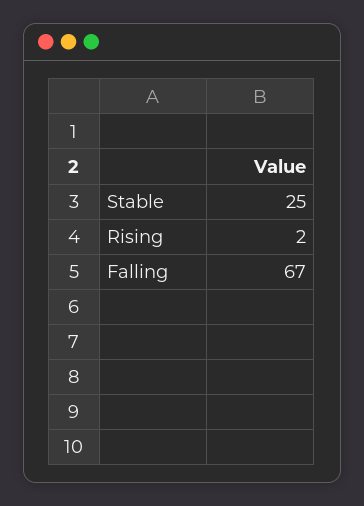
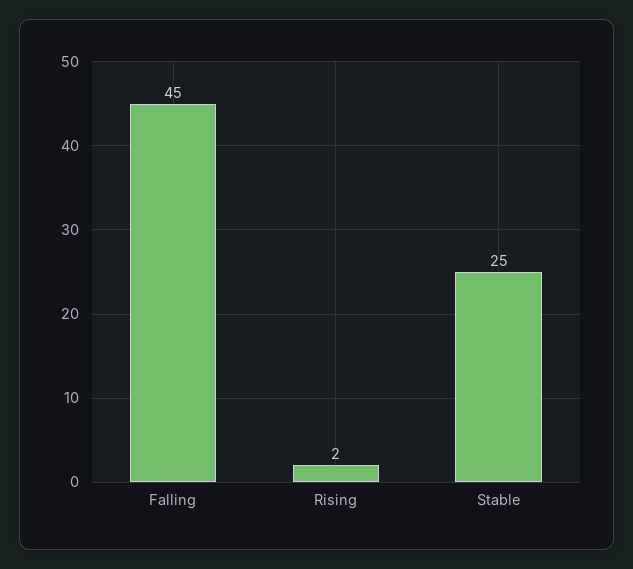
  {
    "Stable": 25,
    "Rising": 2,
-   "Falling": 67
+   "Falling": 45
  }

